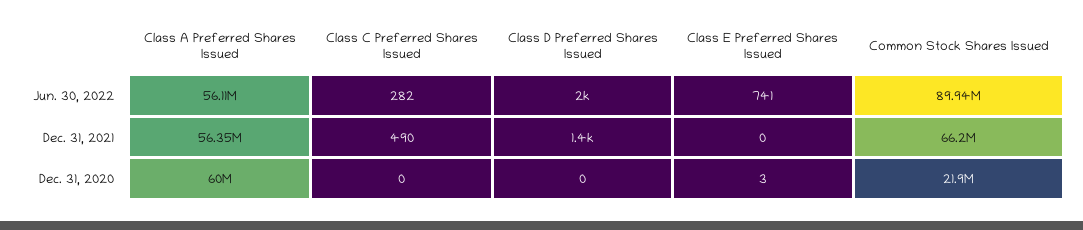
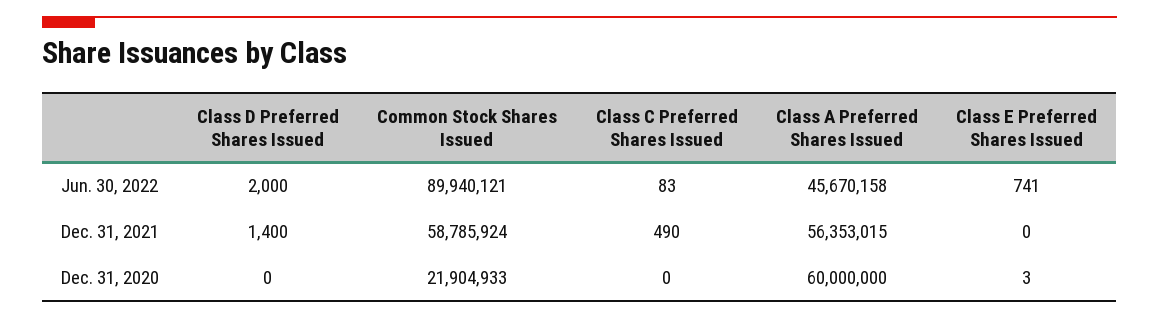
  {
    "Class A Preferred Shares Issued": {
-     "Jun. 30, 2022": 56110000,
+     "Jun. 30, 2022": 45670158,
      "Dec. 31, 2021": 56353015,
      "Dec. 31, 2020": 60000000
    },
    "Class C Preferred Shares Issued": {
-     "Jun. 30, 2022": 282,
+     "Jun. 30, 2022": 83,
      "Dec. 31, 2021": 490,
      "Dec. 31, 2020": 0
    },
    "Class D Preferred Shares Issued": {
      "Jun. 30, 2022": 2000,
      "Dec. 31, 2021": 1400,
      "Dec. 31, 2020": 0
    },
    "Class E Preferred Shares Issued": {
      "Jun. 30, 2022": 741,
      "Dec. 31, 2021": 0,
      "Dec. 31, 2020": 3
    },
    "Common Stock Shares Issued": {
      "Jun. 30, 2022": 89940121,
-     "Dec. 31, 2021": 66200000,
+     "Dec. 31, 2021": 58785924,
      "Dec. 31, 2020": 21904933
    }
  }

